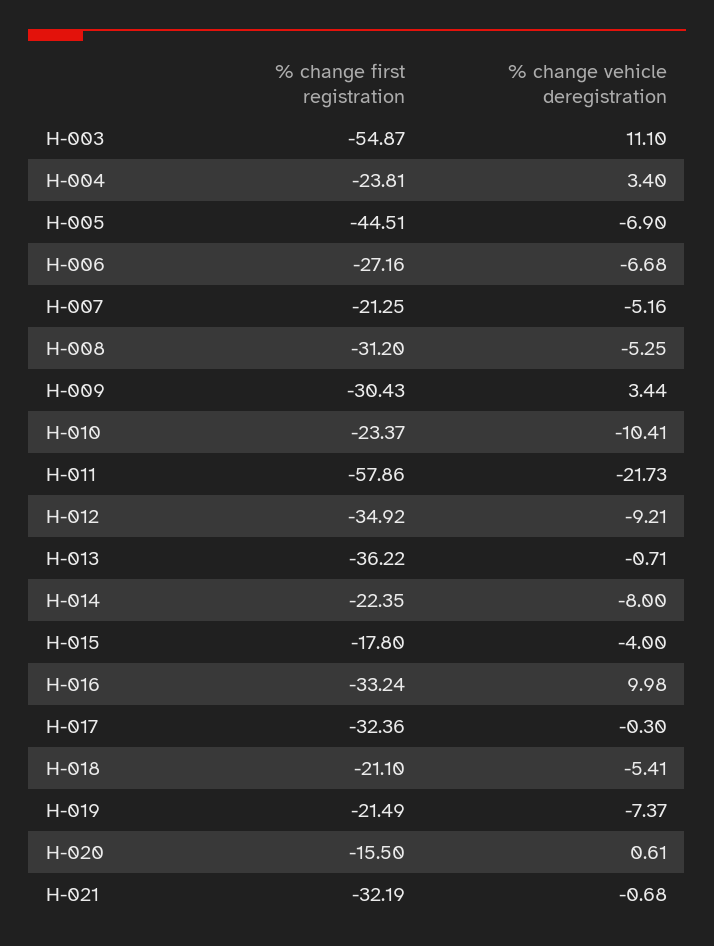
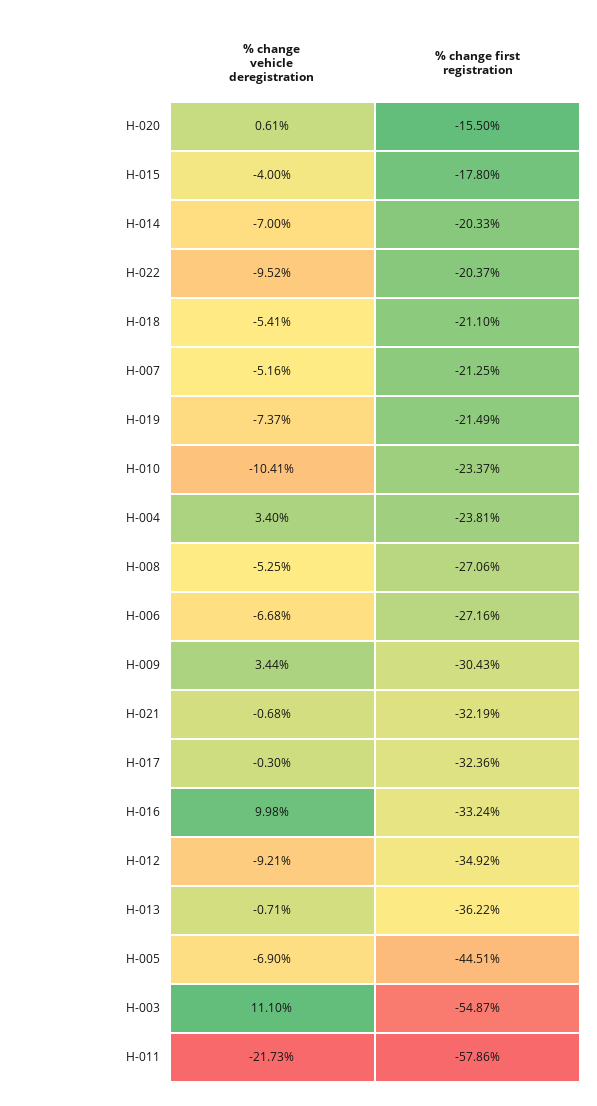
  {
    "% change first registration": {
      "H-003": -54.87,
      "H-004": -23.81,
      "H-005": -44.51,
      "H-006": -27.16,
      "H-007": -21.25,
-     "H-008": -31.2,
+     "H-008": -27.06,
      "H-009": -30.43,
      "H-010": -23.37,
      "H-011": -57.86,
      "H-012": -34.92,
      "H-013": -36.22,
-     "H-014": -22.35,
+     "H-014": -20.33,
      "H-015": -17.8,
      "H-016": -33.24,
      "H-017": -32.36,
      "H-018": -21.1,
      "H-019": -21.49,
      "H-020": -15.5,
-     "H-021": -32.19
+     "H-021": -32.19,
+     "H-022": -20.37
    },
    "% change vehicle deregistration": {
      "H-003": 11.1,
      "H-004": 3.4,
      "H-005": -6.9,
      "H-006": -6.68,
      "H-007": -5.16,
      "H-008": -5.25,
      "H-009": 3.44,
      "H-010": -10.41,
      "H-011": -21.73,
      "H-012": -9.21,
      "H-013": -0.71,
-     "H-014": -8,
+     "H-014": -7,
      "H-015": -4,
      "H-016": 9.98,
      "H-017": -0.3,
      "H-018": -5.41,
      "H-019": -7.37,
      "H-020": 0.61,
-     "H-021": -0.68
+     "H-021": -0.68,
+     "H-022": -9.52
    }
  }

